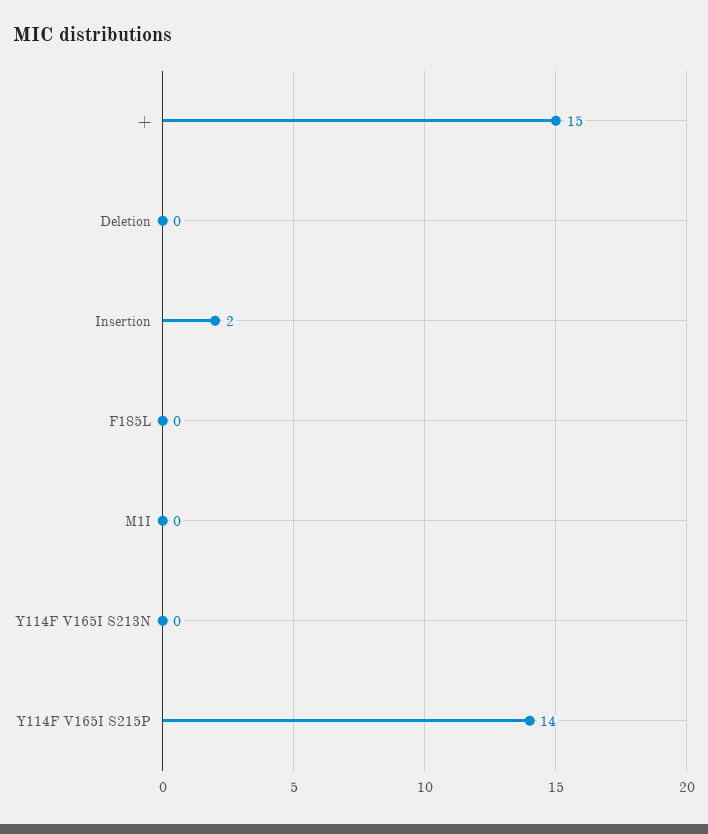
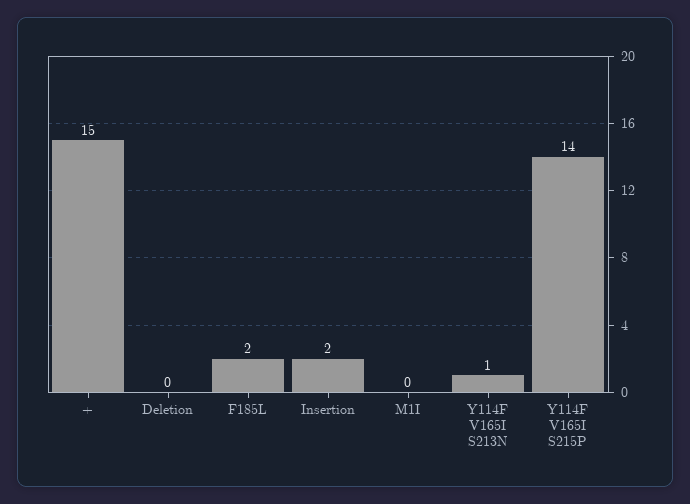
  {
    "+": 15,
    "Deletion": 0,
    "Insertion": 2,
-   "F185L": 0,
+   "F185L": 2,
    "M1I": 0,
-   "Y114F V165I S213N": 0,
+   "Y114F V165I S213N": 1,
    "Y114F V165I S215P": 14
  }

